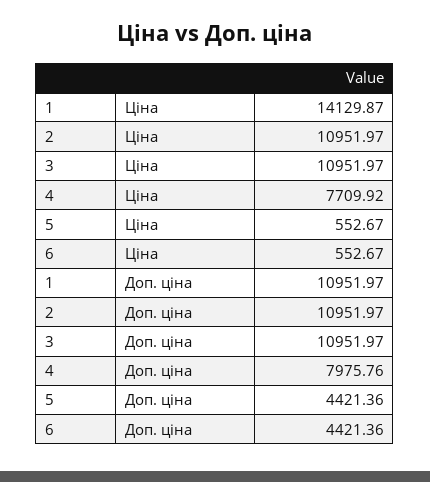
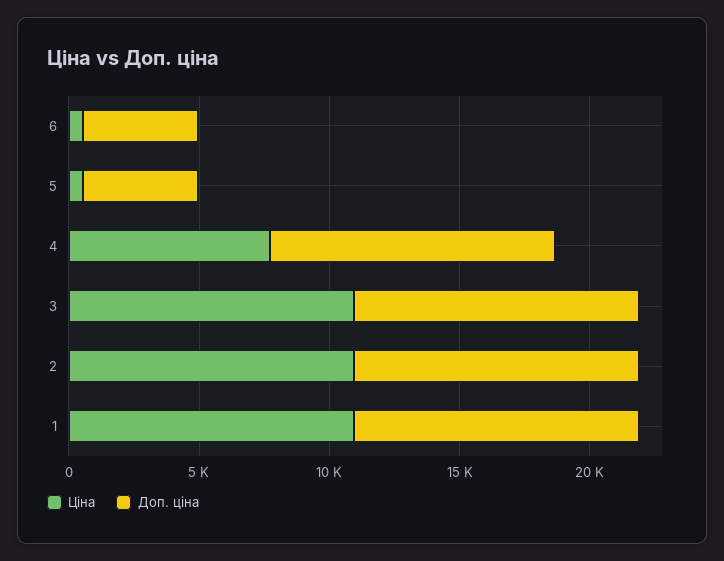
  {
    "Ціна": {
-     "1": 14129.87,
+     "1": 11000,
      "2": 10951.97,
      "3": 10951.97,
      "4": 7709.92,
      "5": 552.67,
      "6": 552.67
    },
    "Доп. ціна": {
      "1": 10951.97,
      "2": 10951.97,
      "3": 10951.97,
-     "4": 7975.76,
+     "4": 11000,
      "5": 4421.36,
      "6": 4421.36
    }
  }

